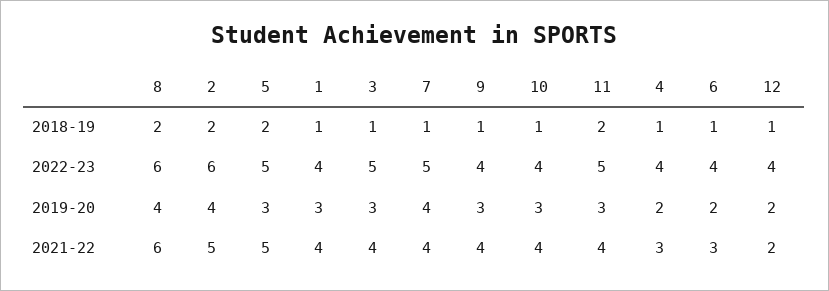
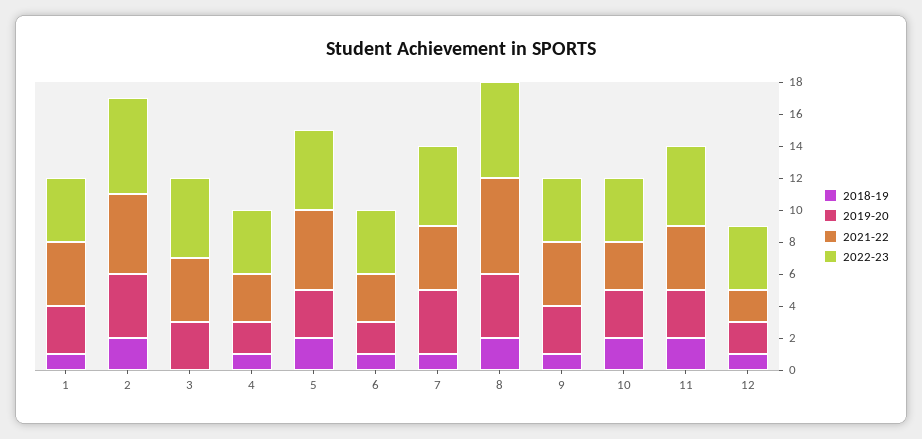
  {
    "2018-19": {
      "8": 2,
      "2": 2,
      "5": 2,
      "1": 1,
-     "3": 1,
+     "3": 0,
      "7": 1,
      "9": 1,
-     "10": 1,
+     "10": 2,
      "11": 2,
      "4": 1,
      "6": 1,
      "12": 1
    },
    "2022-23": {
      "8": 6,
      "2": 6,
      "5": 5,
      "1": 4,
      "3": 5,
      "7": 5,
      "9": 4,
      "10": 4,
      "11": 5,
      "4": 4,
      "6": 4,
      "12": 4
    },
    "2019-20": {
      "8": 4,
      "2": 4,
      "5": 3,
      "1": 3,
      "3": 3,
      "7": 4,
      "9": 3,
      "10": 3,
      "11": 3,
      "4": 2,
      "6": 2,
      "12": 2
    },
    "2021-22": {
      "8": 6,
      "2": 5,
      "5": 5,
      "1": 4,
      "3": 4,
      "7": 4,
      "9": 4,
-     "10": 4,
+     "10": 3,
      "11": 4,
      "4": 3,
      "6": 3,
      "12": 2
    }
  }

